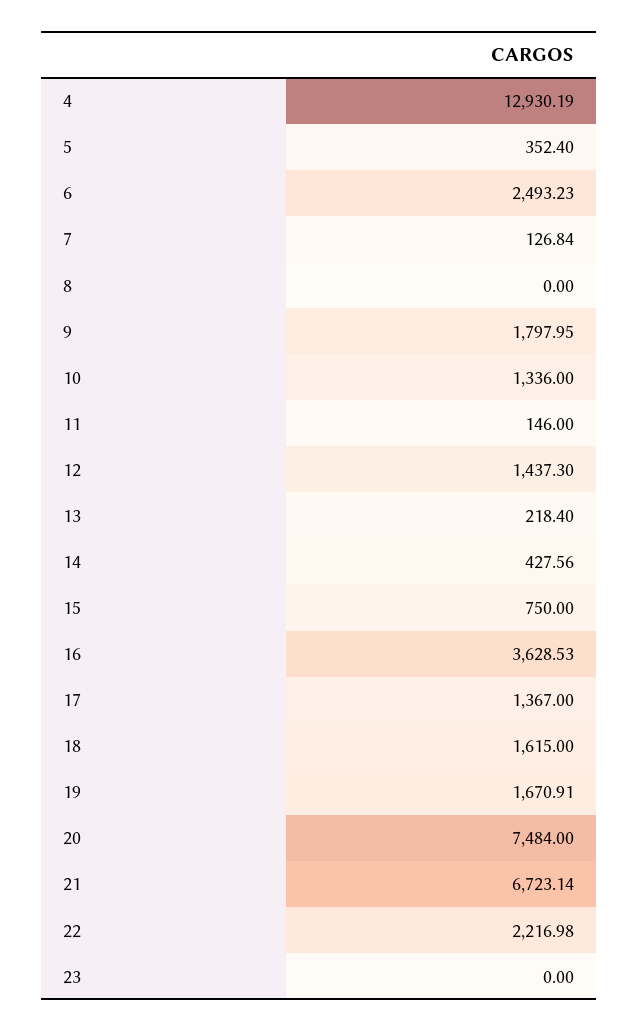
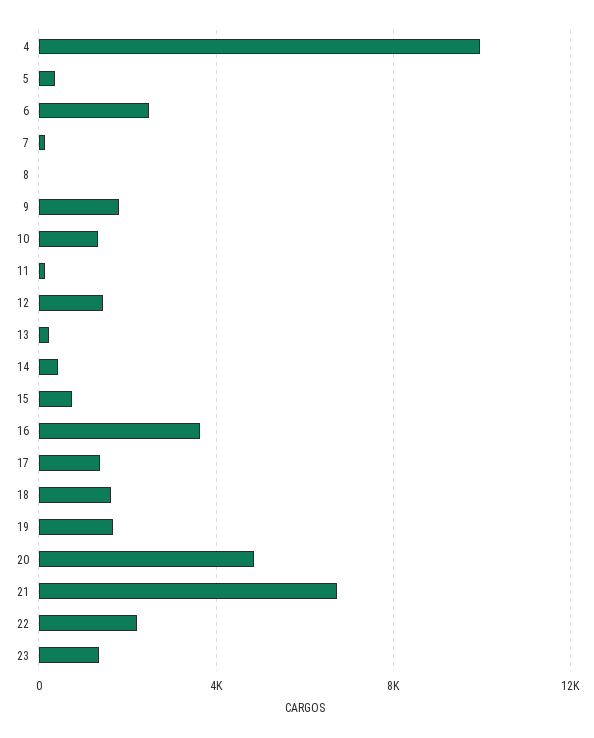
  {
-   "4": 12930.19,
+   "4": 10000,
    "5": 352.4,
    "6": 2493.23,
    "7": 126.84,
    "8": 0,
    "9": 1797.95,
    "10": 1336,
    "11": 146,
    "12": 1437.3,
    "13": 218.4,
    "14": 427.56,
    "15": 750,
    "16": 3628.53,
    "17": 1367,
    "18": 1615,
    "19": 1670.91,
-   "20": 7484,
+   "20": 5000,
    "21": 6723.14,
    "22": 2216.98,
-   "23": 0
+   "23": 1500
  }

